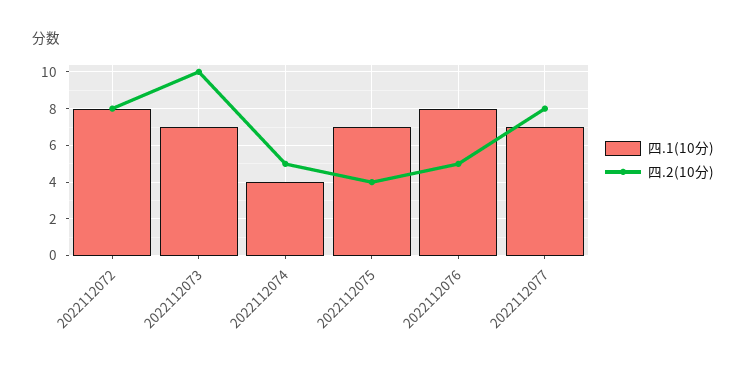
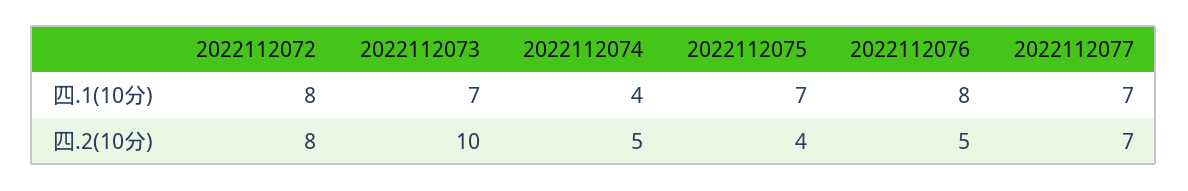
  {
    "四.1(10分)": {
      "2022112072": 8,
      "2022112073": 7,
      "2022112074": 4,
      "2022112075": 7,
      "2022112076": 8,
      "2022112077": 7
    },
    "四.2(10分)": {
      "2022112072": 8,
      "2022112073": 10,
      "2022112074": 5,
      "2022112075": 4,
      "2022112076": 5,
-     "2022112077": 8
+     "2022112077": 7
    }
  }

